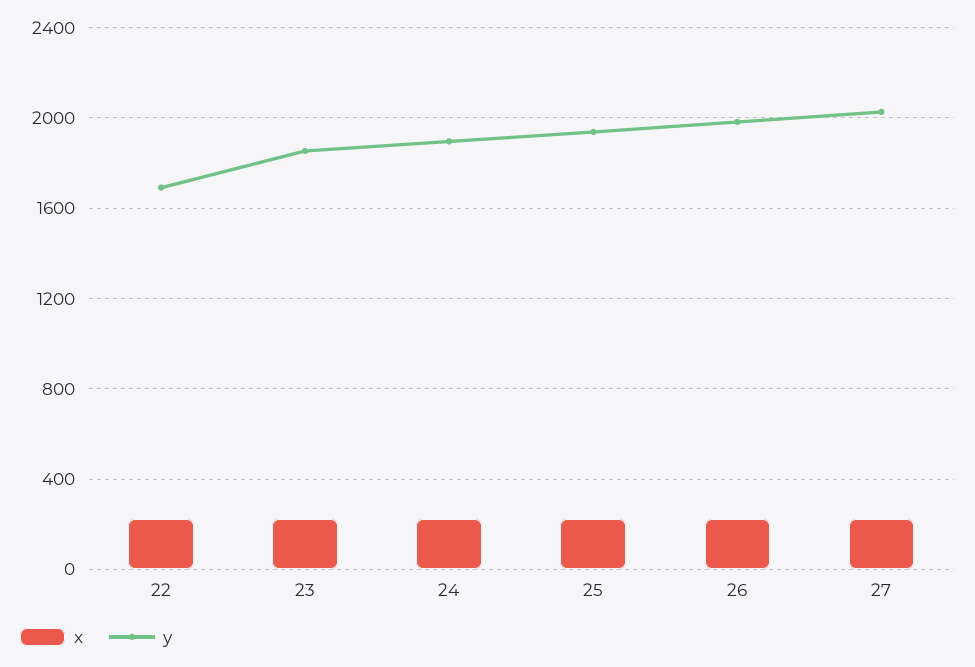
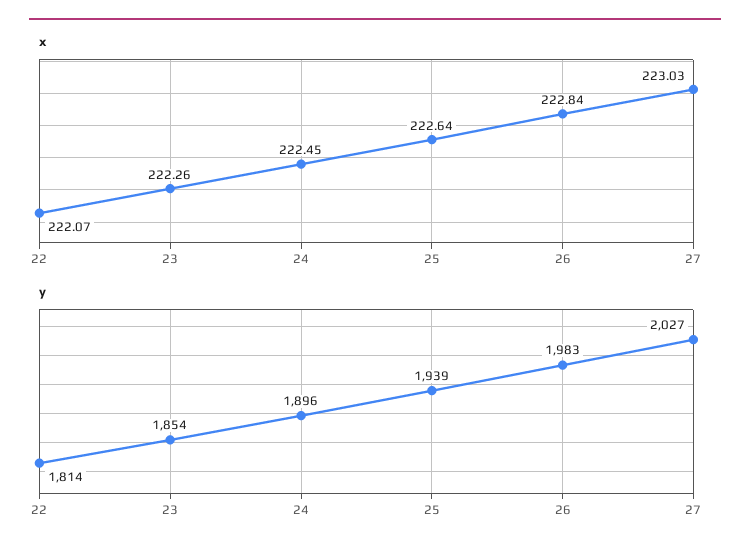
  {
    "x": {
      "22": 222.07,
      "23": 222.26,
      "24": 222.45,
      "25": 222.64,
      "26": 222.84,
      "27": 223.03
    },
    "y": {
-     "22": 1700,
+     "22": 1814,
      "23": 1854,
      "24": 1896,
      "25": 1939,
      "26": 1983,
      "27": 2027
    }
  }

